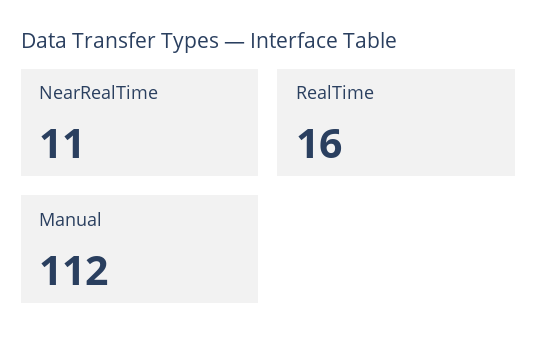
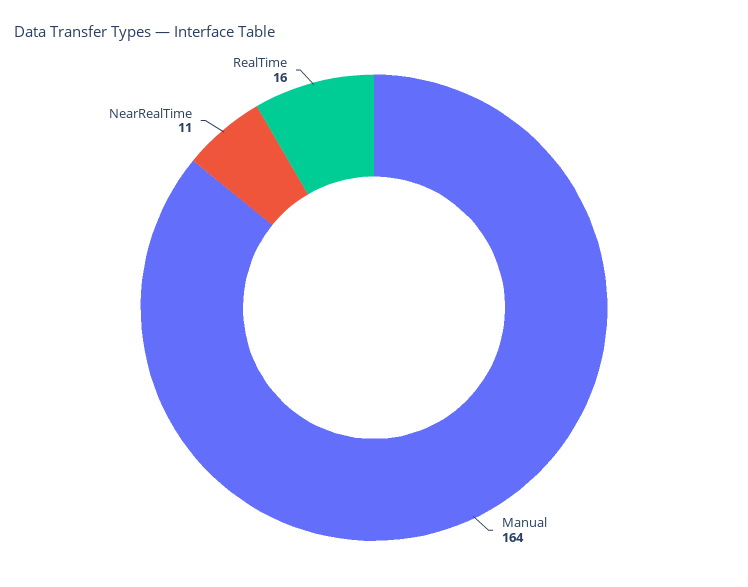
  {
    "NearRealTime": 11,
    "RealTime": 16,
-   "Manual": 112
+   "Manual": 164
  }

